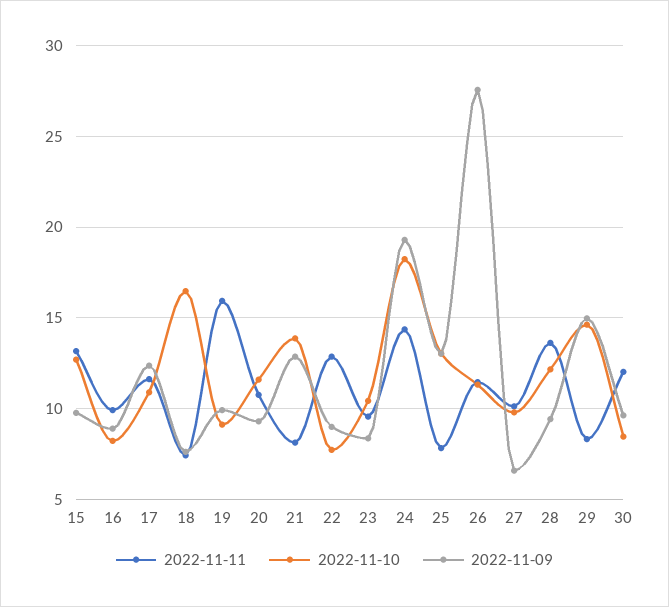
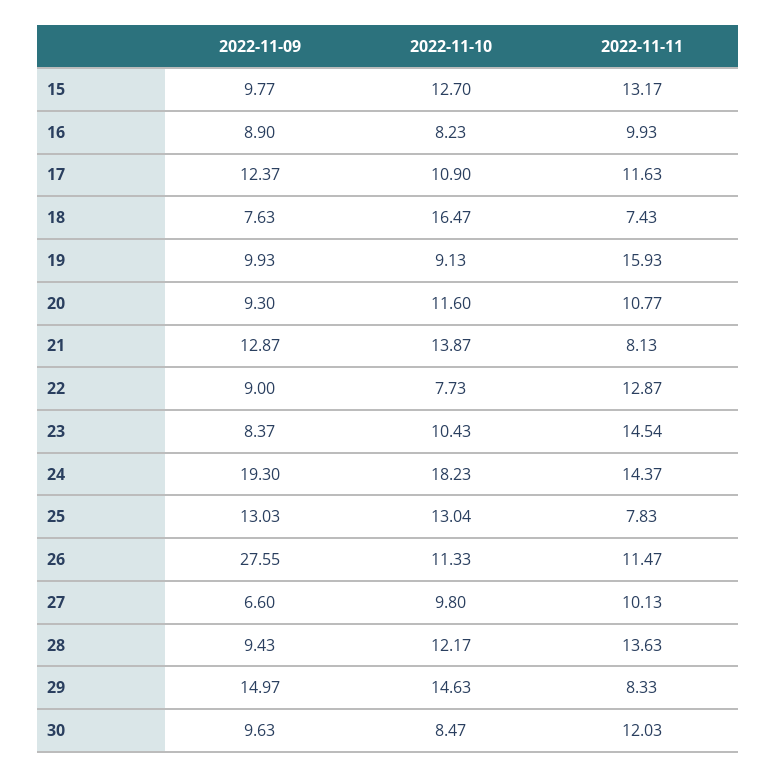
  {
    "2022-11-11": {
      "15": 13.17,
      "16": 9.93,
      "17": 11.63,
      "18": 7.43,
      "19": 15.93,
      "20": 10.77,
      "21": 8.13,
      "22": 12.87,
-     "23": 9.5,
+     "23": 14.54,
      "24": 14.37,
      "25": 7.83,
      "26": 11.47,
      "27": 10.13,
      "28": 13.63,
      "29": 8.33,
      "30": 12.03
    },
    "2022-11-10": {
      "15": 12.7,
      "16": 8.23,
      "17": 10.9,
      "18": 16.47,
      "19": 9.13,
      "20": 11.6,
      "21": 13.87,
      "22": 7.73,
      "23": 10.43,
      "24": 18.23,
      "25": 13.04,
      "26": 11.33,
      "27": 9.8,
      "28": 12.17,
      "29": 14.63,
      "30": 8.47
    },
    "2022-11-09": {
      "15": 9.77,
      "16": 8.9,
      "17": 12.37,
      "18": 7.63,
      "19": 9.93,
      "20": 9.3,
      "21": 12.87,
      "22": 9,
      "23": 8.37,
      "24": 19.3,
      "25": 13.03,
      "26": 27.55,
      "27": 6.6,
      "28": 9.43,
      "29": 14.97,
      "30": 9.63
    }
  }

